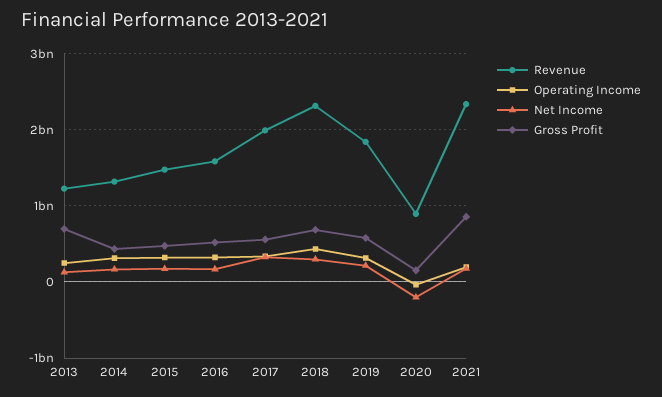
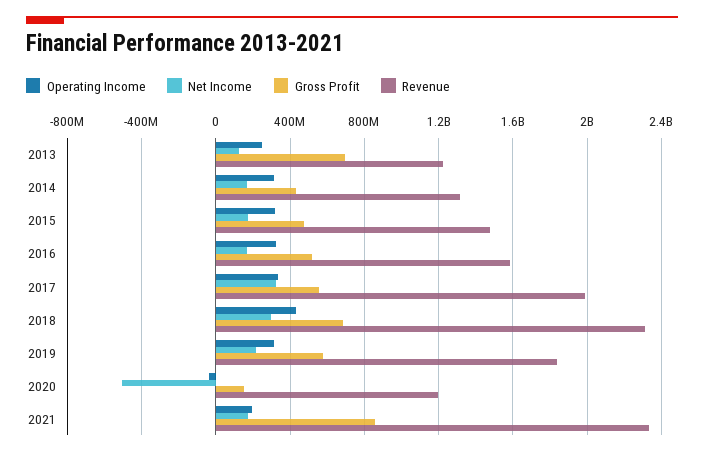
  {
    "Revenue": {
      "2013": 1200000000,
      "2014": 1300000000,
      "2015": 1500000000,
      "2016": 1600000000,
      "2017": 2000000000,
      "2018": 2300000000,
      "2019": 1850000000,
-     "2020": 900000000,
+     "2020": 1200000000,
      "2021": 2350000000
    },
    "Operating Income": {
      "2013": 250000000,
      "2014": 300000000,
      "2015": 300000000,
      "2016": 300000000,
      "2017": 350000000,
      "2018": 450000000,
      "2019": 300000000,
      "2020": -50000000,
      "2021": 200000000
    },
    "Net Income": {
      "2013": 150000000,
      "2014": 150000000,
      "2015": 150000000,
      "2016": 150000000,
      "2017": 350000000,
      "2018": 300000000,
      "2019": 200000000,
-     "2020": -200000000,
+     "2020": -500000000,
      "2021": 200000000
    },
    "Gross Profit": {
      "2013": 700000000,
      "2014": 450000000,
      "2015": 450000000,
      "2016": 500000000,
      "2017": 550000000,
      "2018": 700000000,
      "2019": 600000000,
      "2020": 150000000,
      "2021": 850000000
    }
  }

